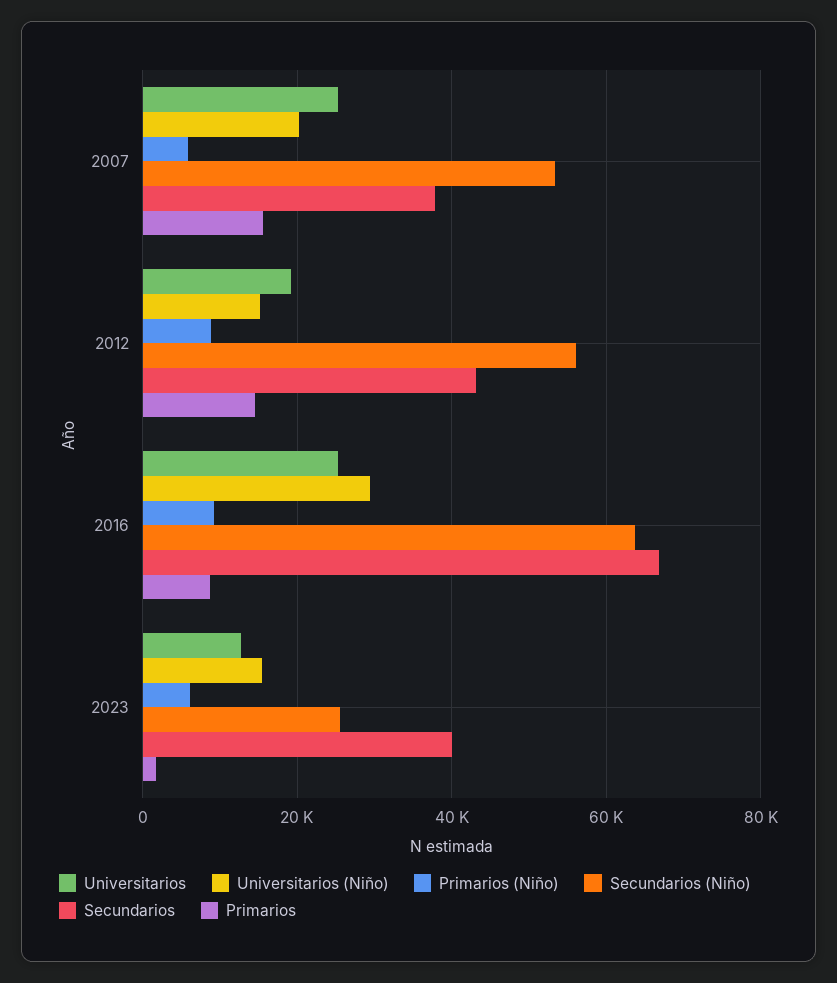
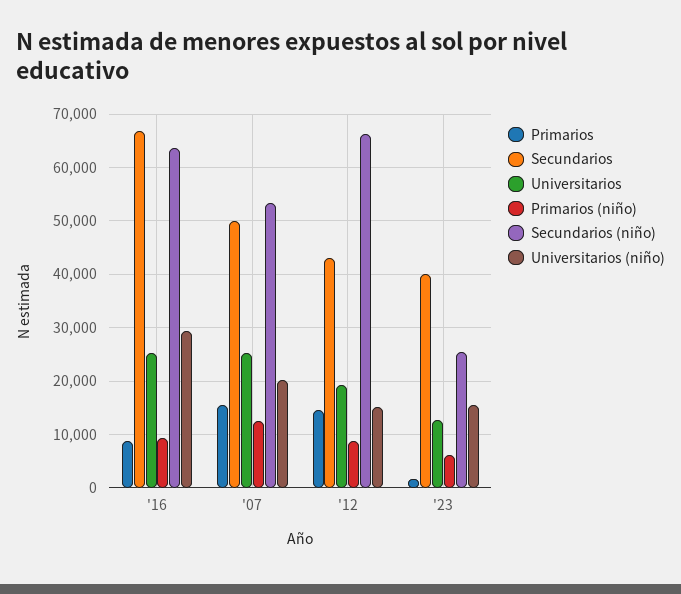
  {
    "Universitarios": {
      "2007": 26000,
      "2012": 20000,
      "2016": 26000,
      "2023": 12000
    },
    "Universitarios (Niño)": {
      "2007": 20000,
      "2012": 16000,
      "2016": 30000,
      "2023": 16000
    },
    "Primarios (Niño)": {
-     "2007": 6000,
+     "2007": 12000,
      "2012": 8000,
      "2016": 10000,
      "2023": 6000
    },
    "Secundarios (Niño)": {
      "2007": 54000,
-     "2012": 56000,
+     "2012": 66000,
      "2016": 64000,
      "2023": 26000
    },
    "Secundarios": {
-     "2007": 38000,
+     "2007": 50000,
      "2012": 44000,
      "2016": 66000,
      "2023": 40000
    },
    "Primarios": {
      "2007": 16000,
      "2012": 14000,
      "2016": 8000,
      "2023": 2000
    }
  }

